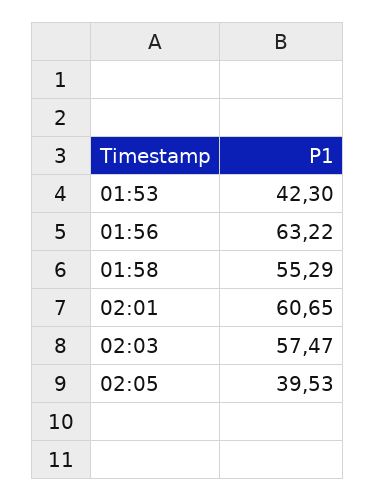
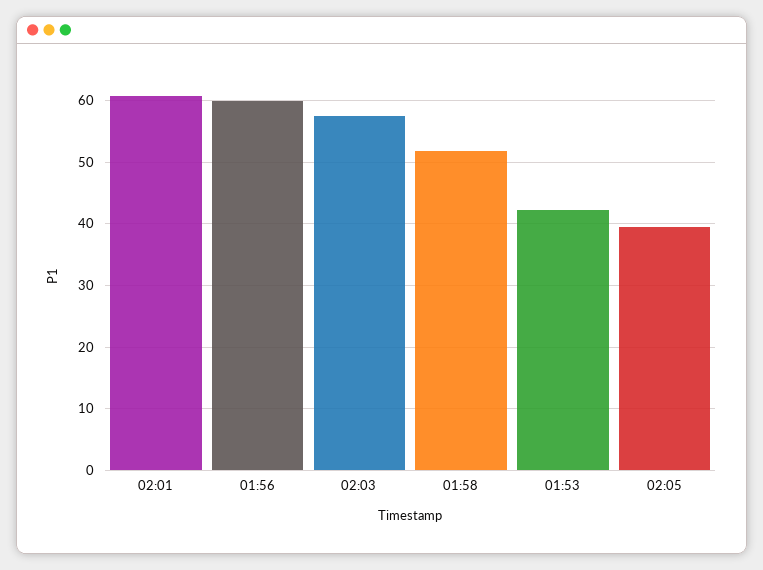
  {
    "01:53": 42.3,
-   "01:56": 63.22,
+   "01:56": 60,
-   "01:58": 55.29,
+   "01:58": 52,
    "02:01": 60.65,
    "02:03": 57.47,
    "02:05": 39.53
  }

